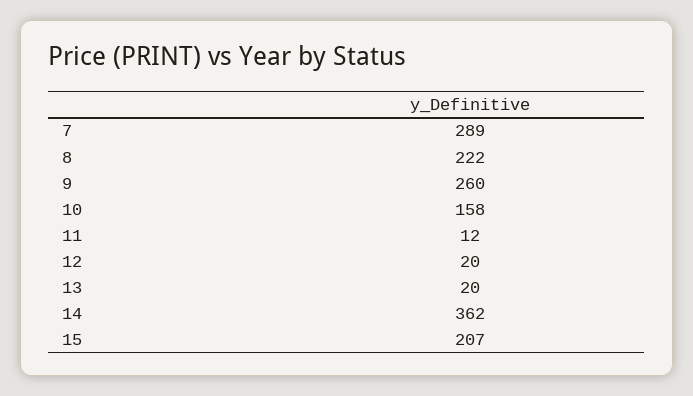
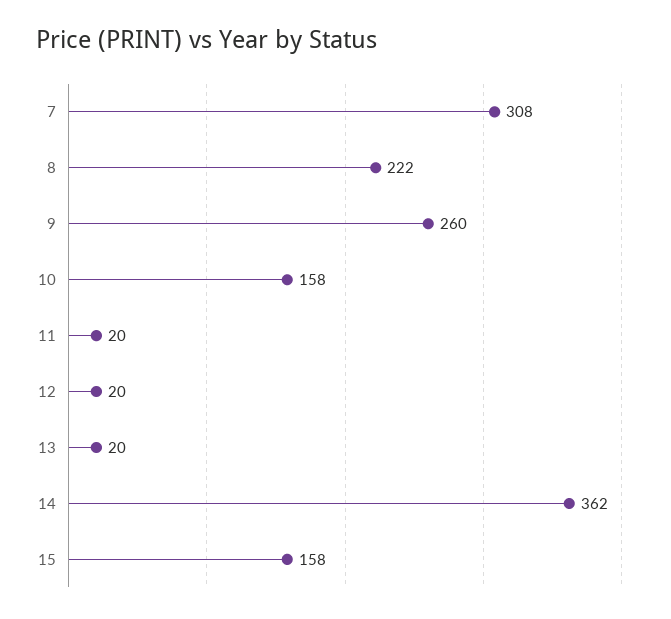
  {
-   "7": 289,
+   "7": 308,
    "8": 222,
    "9": 260,
    "10": 158,
-   "11": 12,
+   "11": 20,
    "12": 20,
    "13": 20,
    "14": 362,
-   "15": 207
+   "15": 158
  }

